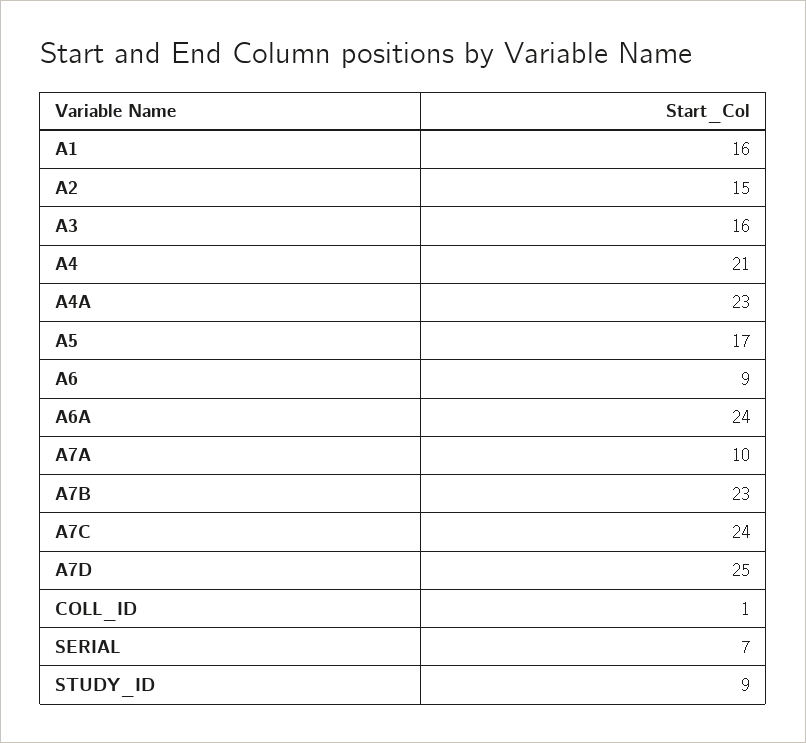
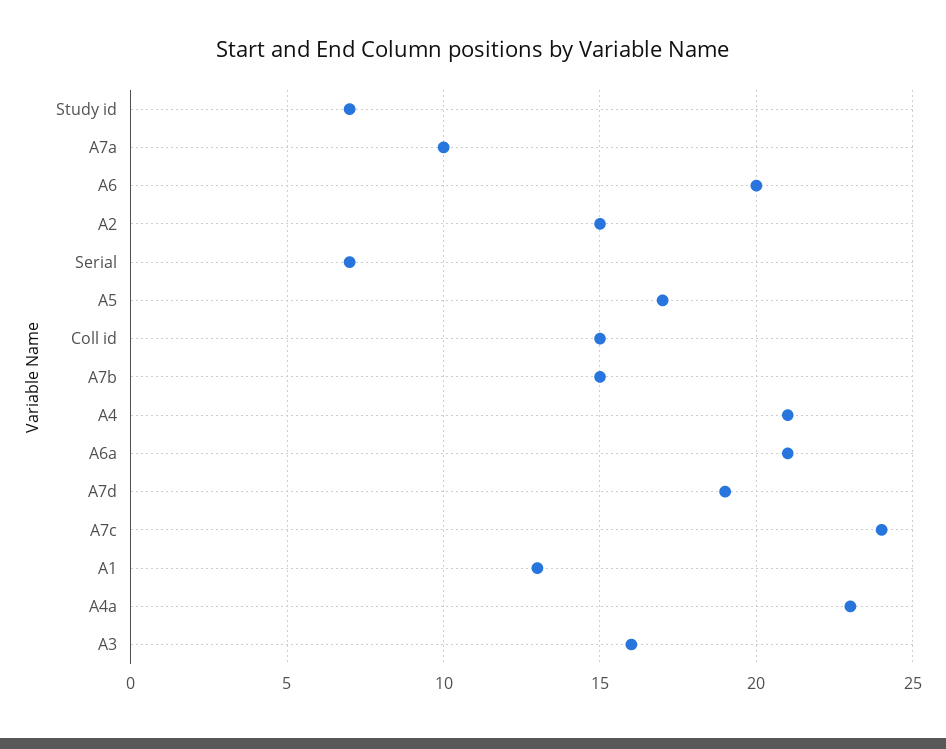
  {
-   "A1": 16,
+   "A1": 13,
    "A2": 15,
    "A3": 16,
    "A4": 21,
    "A4A": 23,
    "A5": 17,
-   "A6": 9,
+   "A6": 20,
-   "A6A": 24,
+   "A6A": 21,
    "A7A": 10,
-   "A7B": 23,
+   "A7B": 15,
    "A7C": 24,
-   "A7D": 25,
+   "A7D": 19,
-   "COLL_ID": 1,
+   "COLL_ID": 15,
    "SERIAL": 7,
-   "STUDY_ID": 9
+   "STUDY_ID": 7
  }

